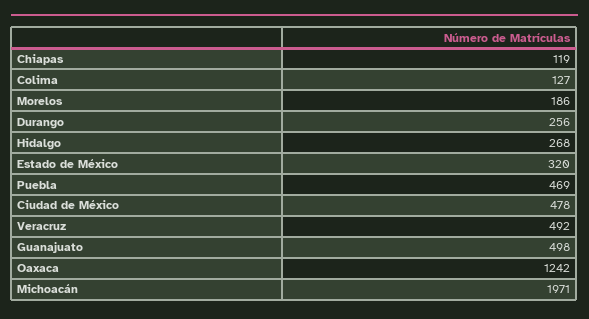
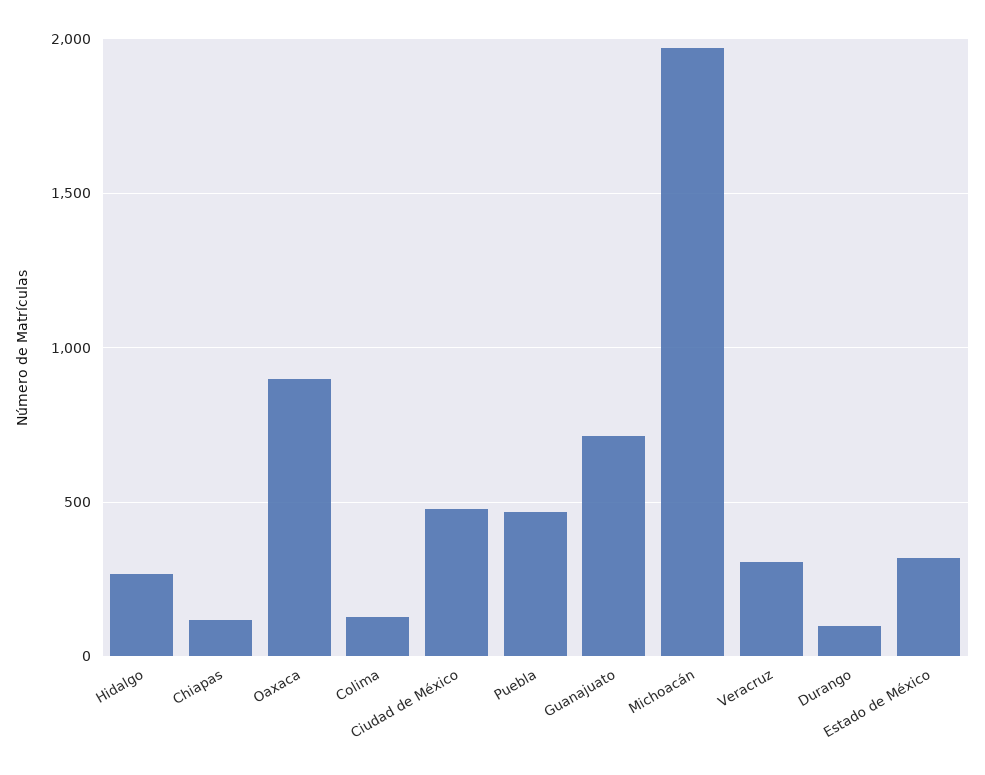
  {
    "Chiapas": 119,
    "Colima": 127,
-   "Morelos": 186,
-   "Durango": 256,
+   "Durango": 100,
    "Hidalgo": 268,
    "Estado de México": 320,
    "Puebla": 469,
    "Ciudad de México": 478,
-   "Veracruz": 492,
+   "Veracruz": 300,
-   "Guanajuato": 498,
+   "Guanajuato": 700,
-   "Oaxaca": 1242,
+   "Oaxaca": 900,
    "Michoacán": 1971
  }

